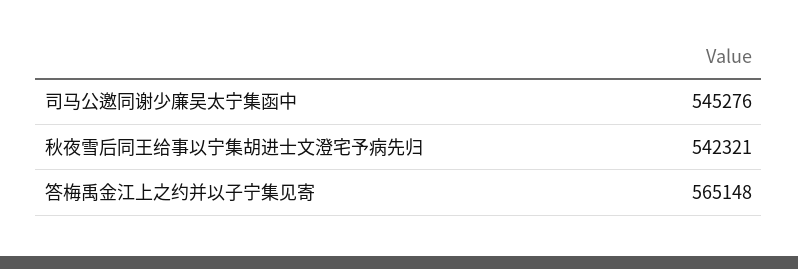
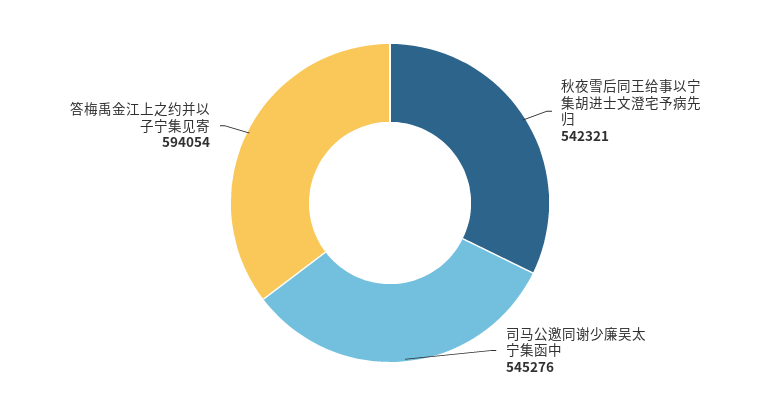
  {
    "司马公邀同谢少廉吴太宁集函中": 545276,
    "秋夜雪后同王给事以宁集胡进士文澄宅予病先归": 542321,
-   "答梅禹金江上之约并以子宁集见寄": 565148
+   "答梅禹金江上之约并以子宁集见寄": 594054
  }

